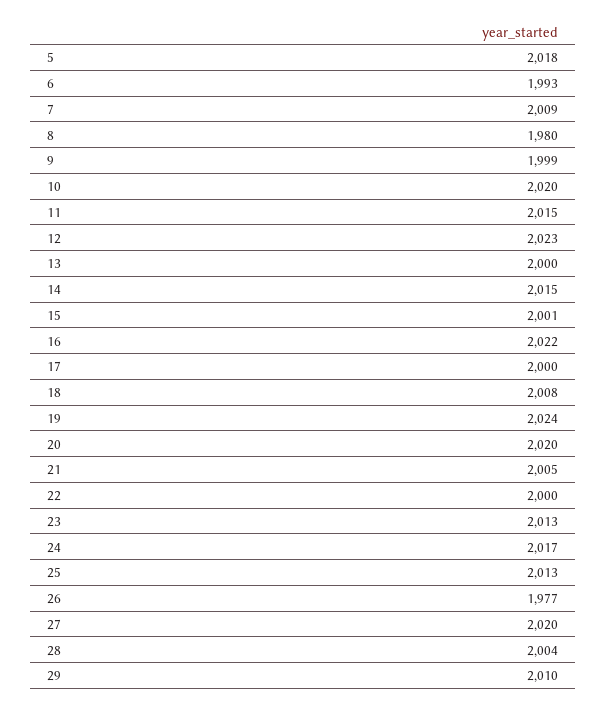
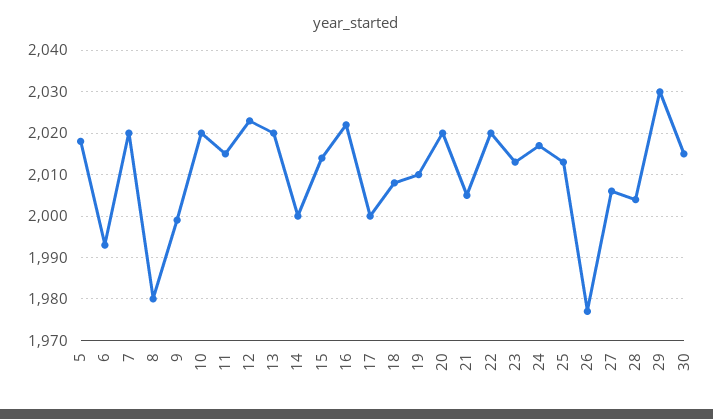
  {
    "5": 2018,
    "6": 1993,
-   "7": 2009,
+   "7": 2020,
    "8": 1980,
    "9": 1999,
    "10": 2020,
    "11": 2015,
    "12": 2023,
-   "13": 2000,
+   "13": 2020,
-   "14": 2015,
+   "14": 2000,
-   "15": 2001,
+   "15": 2015,
    "16": 2022,
    "17": 2000,
    "18": 2008,
-   "19": 2024,
+   "19": 2010,
    "20": 2020,
    "21": 2005,
-   "22": 2000,
+   "22": 2020,
    "23": 2013,
    "24": 2017,
    "25": 2013,
    "26": 1977,
-   "27": 2020,
+   "27": 2005,
    "28": 2004,
-   "29": 2010
+   "29": 2030,
+   "30": 2015
  }

